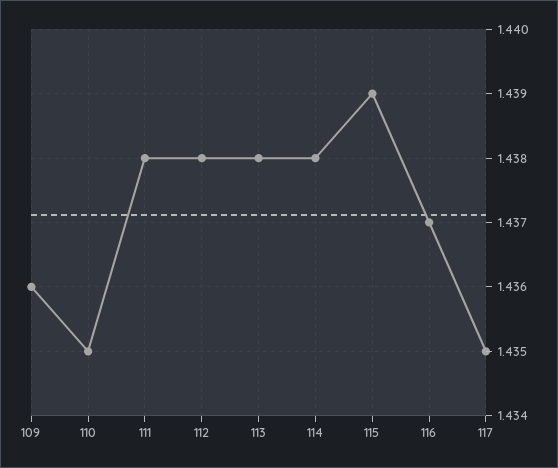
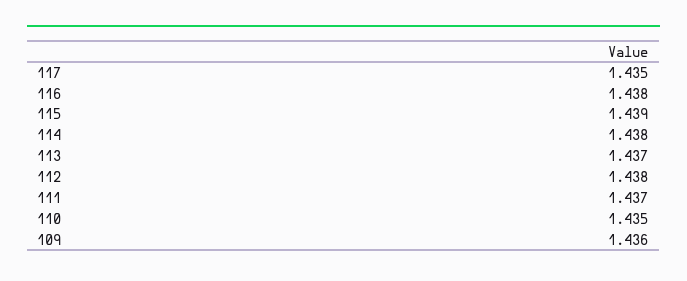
  {
    "109": 1.436,
    "110": 1.435,
-   "111": 1.438,
+   "111": 1.437,
    "112": 1.438,
-   "113": 1.438,
+   "113": 1.437,
    "114": 1.438,
    "115": 1.439,
-   "116": 1.437,
+   "116": 1.438,
    "117": 1.435
  }

